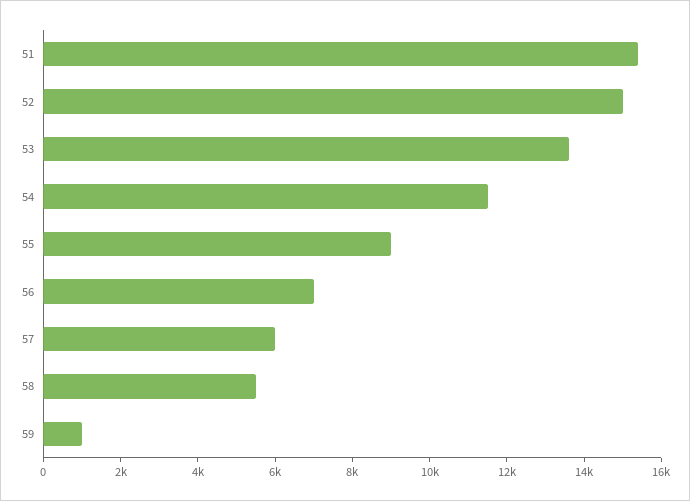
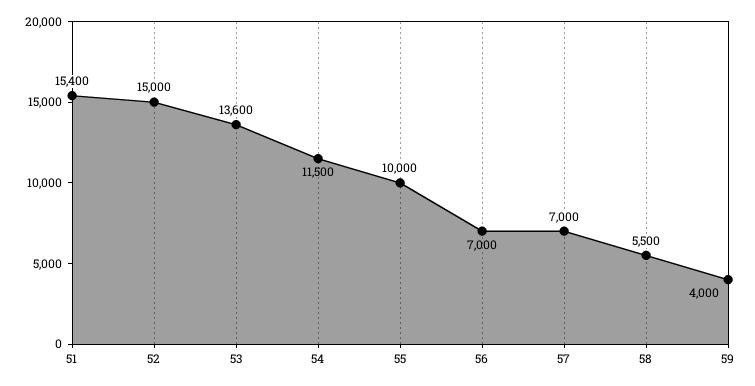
  {
    "51": 15400,
    "52": 15000,
    "53": 13600,
    "54": 11500,
-   "55": 9000,
+   "55": 10000,
    "56": 7000,
-   "57": 6000,
+   "57": 7000,
    "58": 5500,
-   "59": 1000
+   "59": 4000
  }

